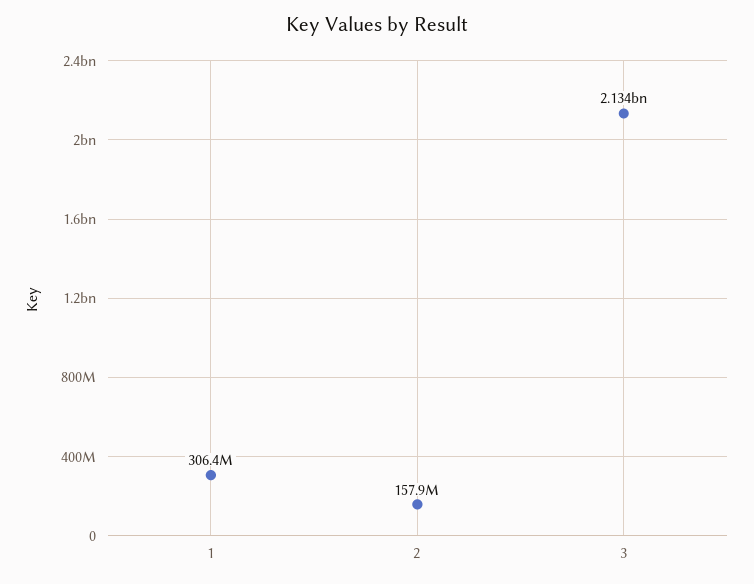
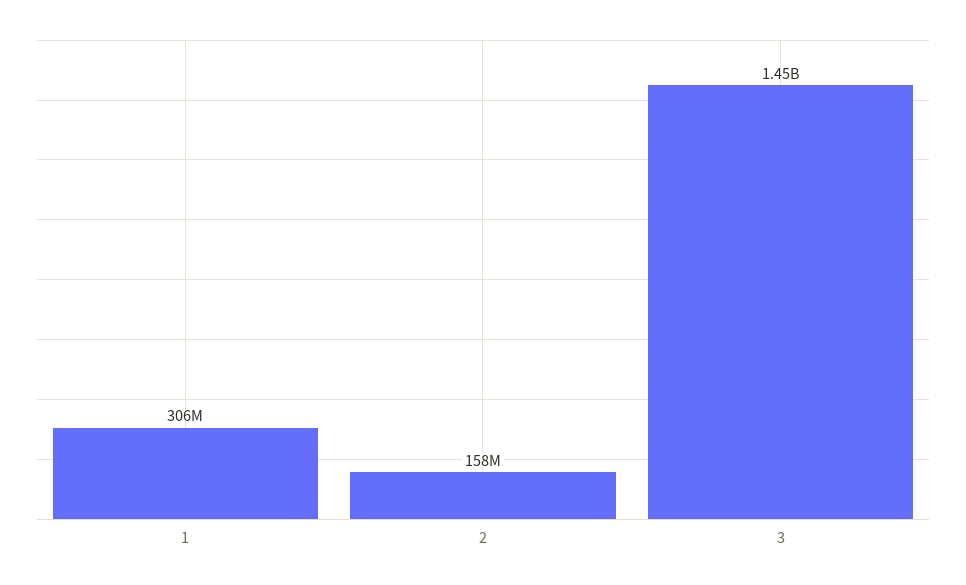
  {
    "1": 306400000,
    "2": 157900000,
-   "3": 2134000000
+   "3": 1450000000
  }

